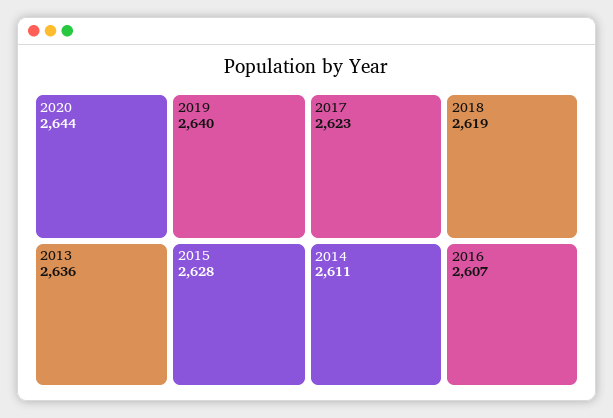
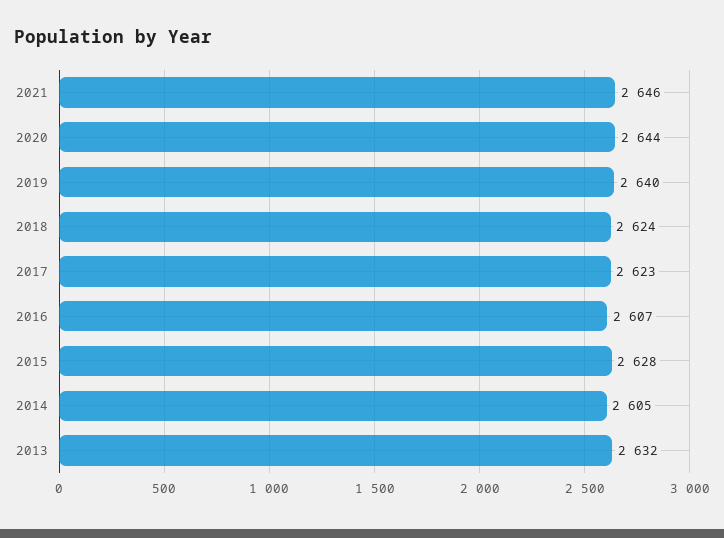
  {
    "2020": 2644,
    "2019": 2640,
-   "2013": 2636,
+   "2013": 2632,
    "2015": 2628,
    "2017": 2623,
-   "2018": 2619,
+   "2018": 2624,
-   "2014": 2611,
+   "2014": 2605,
-   "2016": 2607
+   "2016": 2607,
+   "2021": 2646
  }

